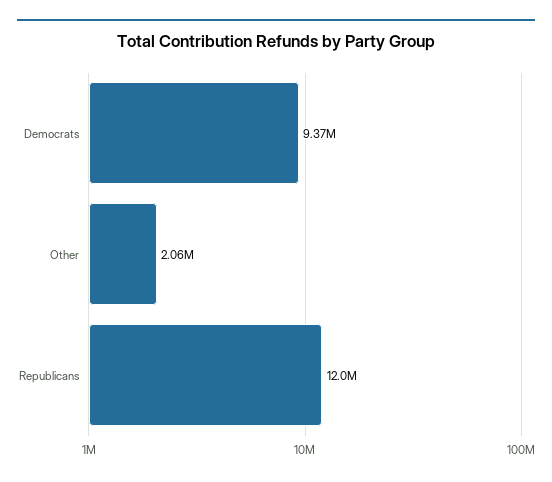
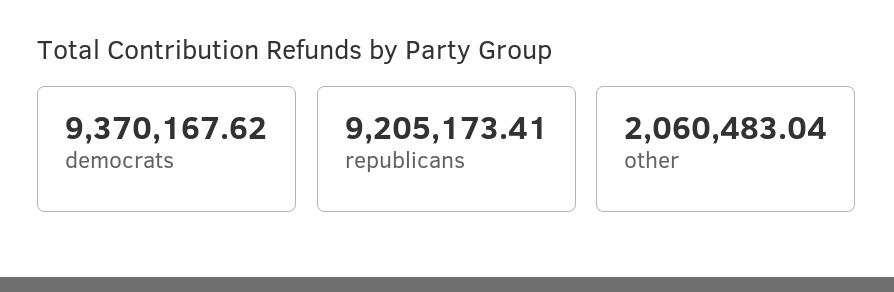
  {
    "Democrats": 9370167.62,
    "Other": 2060483.04,
-   "Republicans": 12000000
+   "Republicans": 9205173.41
  }

